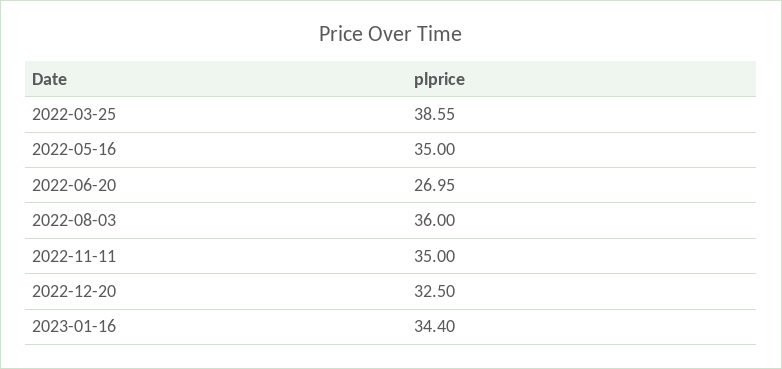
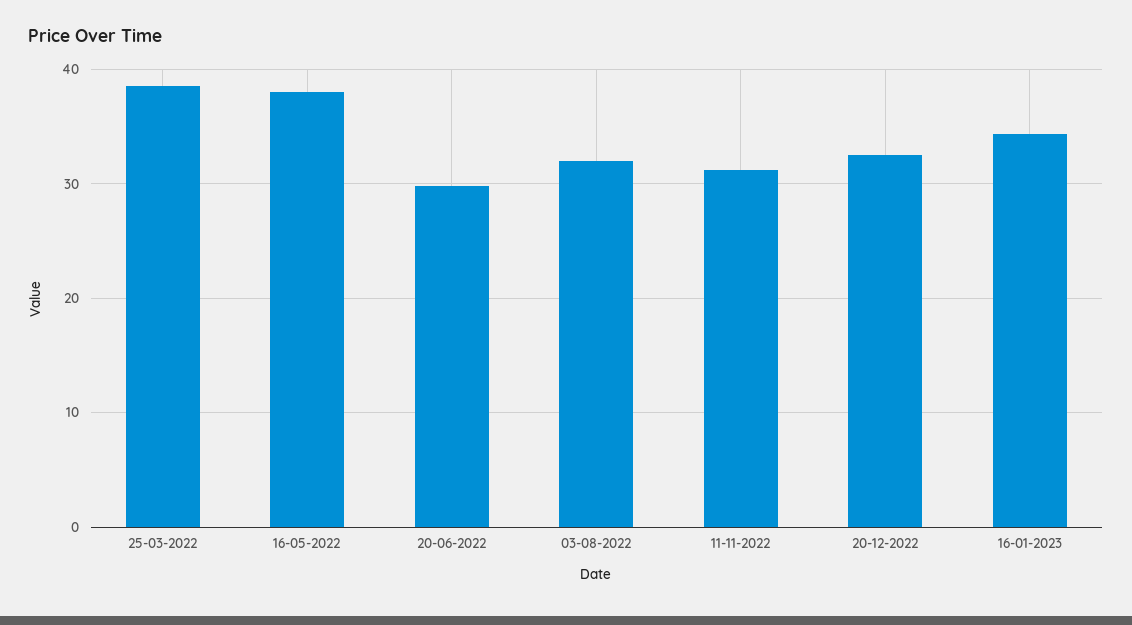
  {
    "2022-03-25": 38.55,
-   "2022-05-16": 35,
+   "2022-05-16": 38,
-   "2022-06-20": 26.95,
+   "2022-06-20": 30,
-   "2022-08-03": 36,
+   "2022-08-03": 32,
-   "2022-11-11": 35,
+   "2022-11-11": 31,
    "2022-12-20": 32.5,
    "2023-01-16": 34.4
  }

